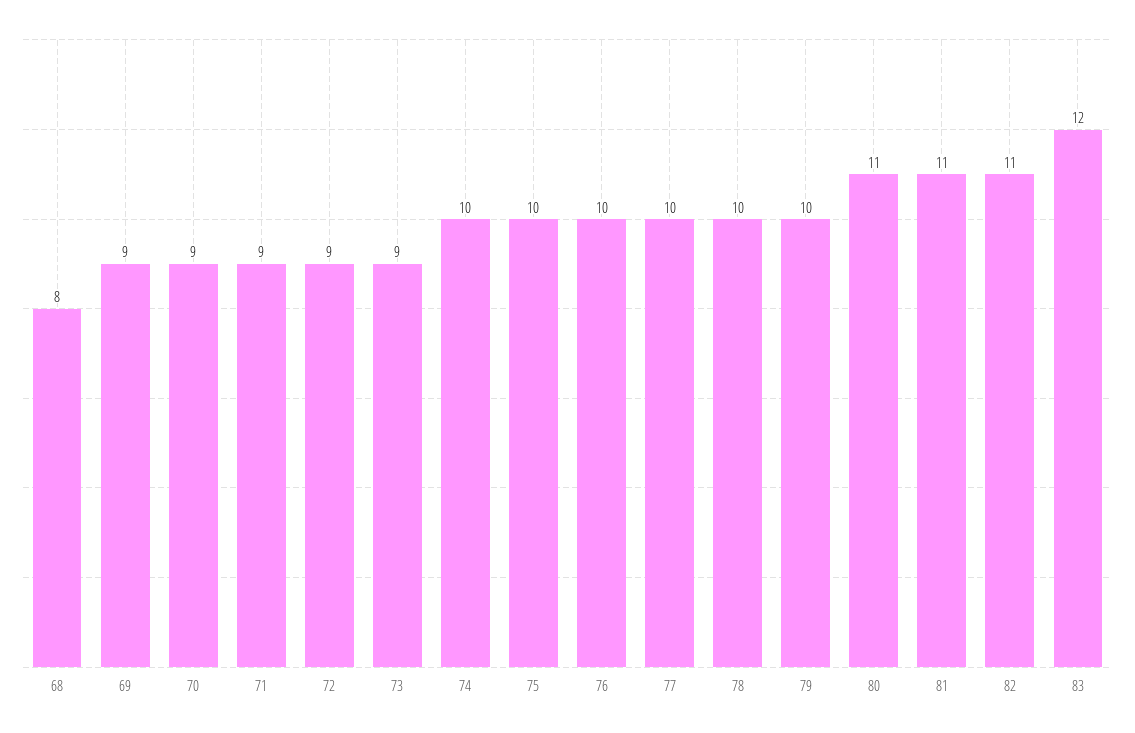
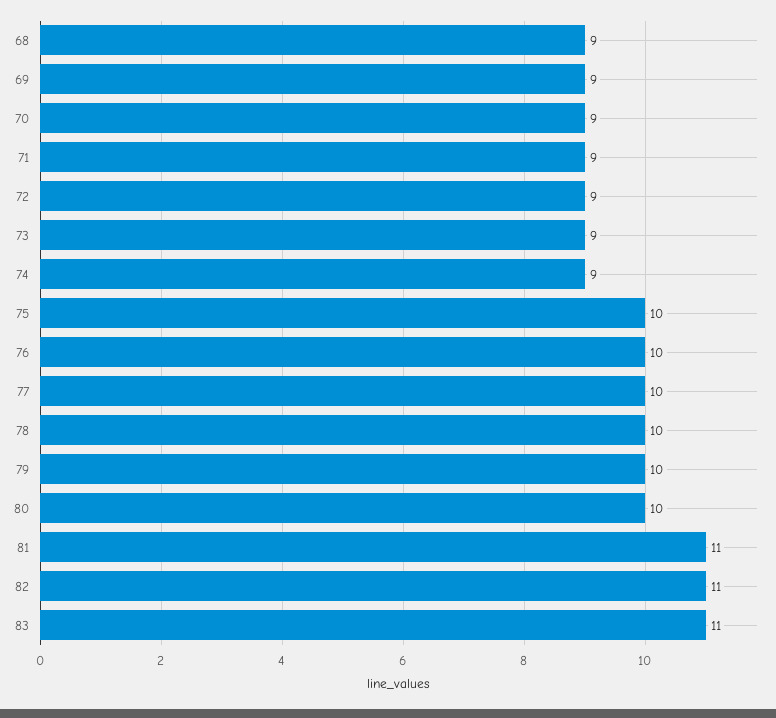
  {
-   "68": 8,
+   "68": 9,
    "69": 9,
    "70": 9,
    "71": 9,
    "72": 9,
    "73": 9,
-   "74": 10,
+   "74": 9,
    "75": 10,
    "76": 10,
    "77": 10,
    "78": 10,
    "79": 10,
-   "80": 11,
+   "80": 10,
    "81": 11,
    "82": 11,
-   "83": 12
+   "83": 11
  }

